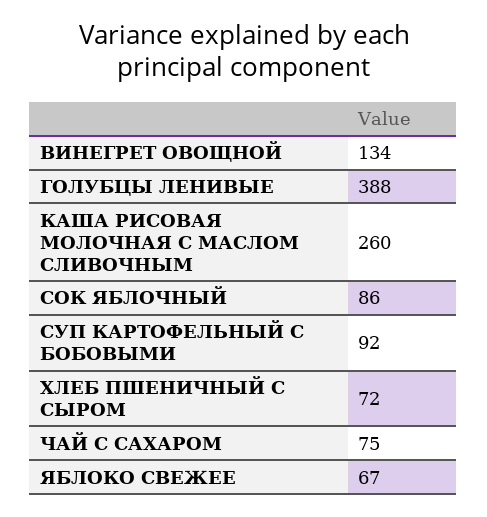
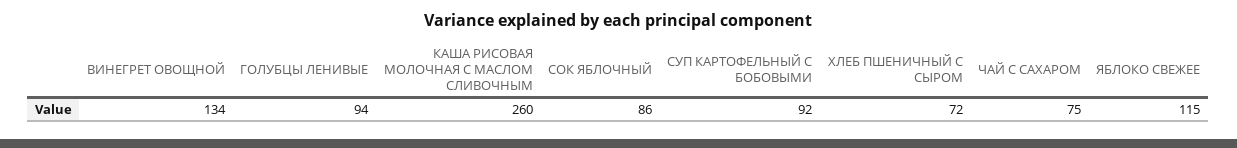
  {
    "ВИНЕГРЕТ ОВОЩНОЙ": 134,
-   "ГОЛУБЦЫ ЛЕНИВЫЕ": 388,
+   "ГОЛУБЦЫ ЛЕНИВЫЕ": 94,
    "КАША РИСОВАЯ МОЛОЧНАЯ С МАСЛОМ СЛИВОЧНЫМ": 260,
    "СОК ЯБЛОЧНЫЙ": 86,
    "СУП КАРТОФЕЛЬНЫЙ С БОБОВЫМИ": 92,
    "ХЛЕБ ПШЕНИЧНЫЙ С СЫРОМ": 72,
    "ЧАЙ С САХАРОМ": 75,
-   "ЯБЛОКО СВЕЖЕЕ": 67
+   "ЯБЛОКО СВЕЖЕЕ": 115
  }

